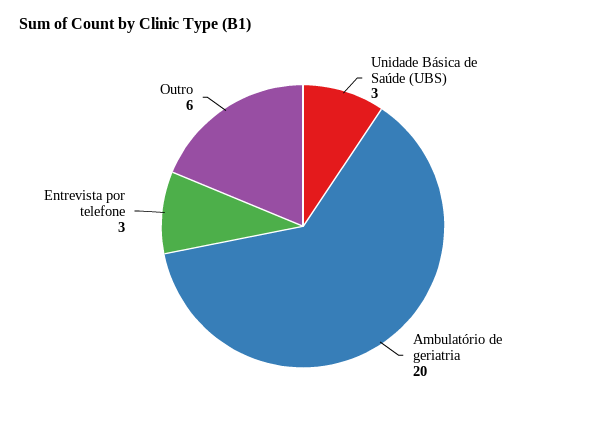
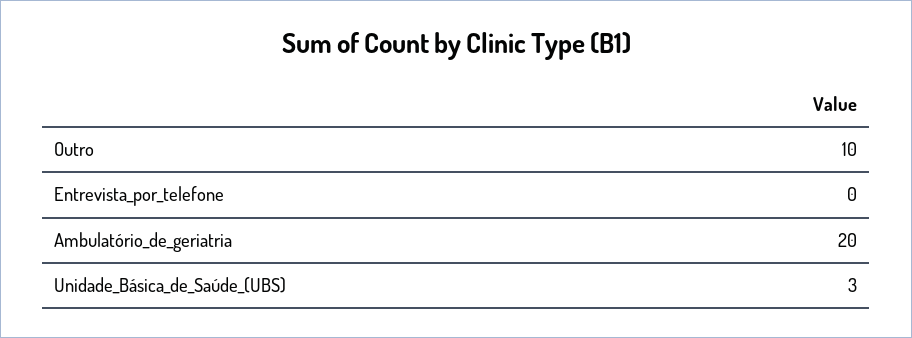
  {
    "Unidade Básica de Saúde (UBS)": 3,
    "Ambulatório de geriatria": 20,
-   "Entrevista por telefone": 3,
+   "Entrevista por telefone": 0,
-   "Outro": 6
+   "Outro": 10
  }

